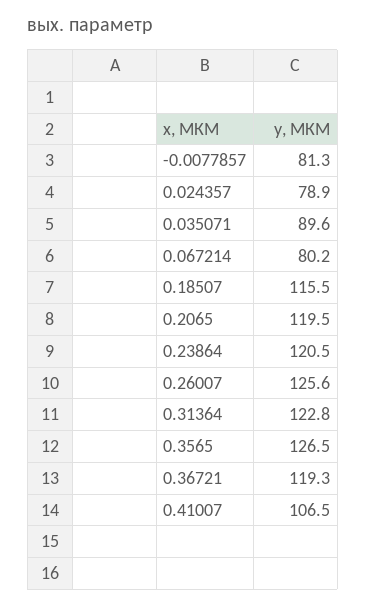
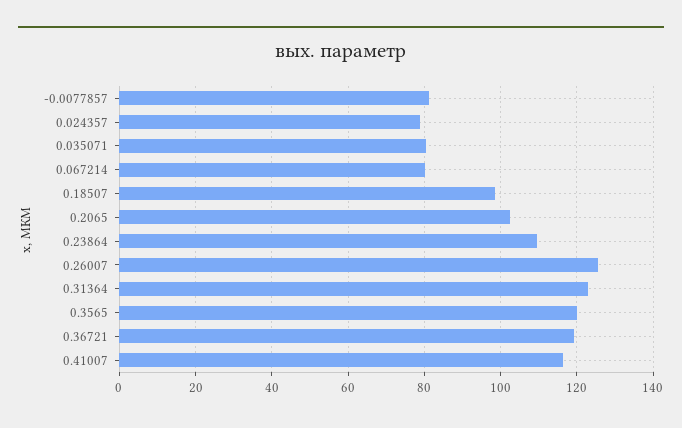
  {
    "-0.0077857": 81.3,
    "0.024357": 78.9,
-   "0.035071": 89.6,
+   "0.035071": 80,
    "0.067214": 80.2,
-   "0.18507": 115.5,
+   "0.18507": 98,
-   "0.2065": 119.5,
+   "0.2065": 102,
-   "0.23864": 120.5,
+   "0.23864": 110,
    "0.26007": 125.6,
    "0.31364": 122.8,
-   "0.3565": 126.5,
+   "0.3565": 120,
    "0.36721": 119.3,
-   "0.41007": 106.5
+   "0.41007": 116
  }

